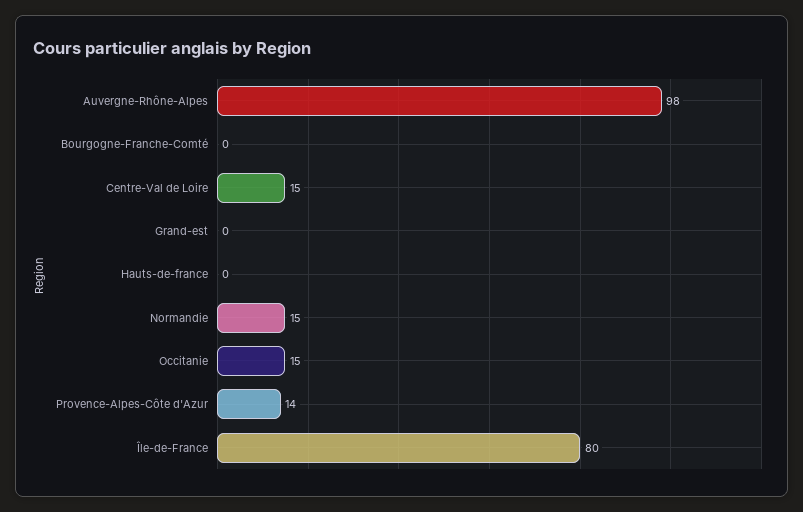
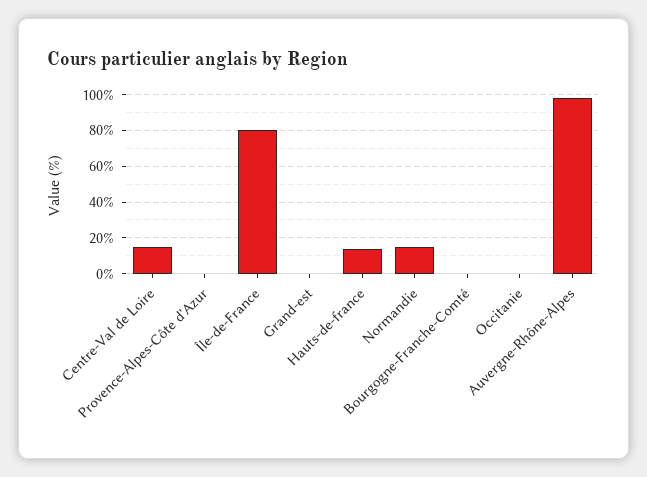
  {
    "Auvergne-Rhône-Alpes": 98,
    "Bourgogne-Franche-Comté": 0,
    "Centre-Val de Loire": 15,
    "Grand-est": 0,
-   "Hauts-de-france": 0,
+   "Hauts-de-france": 15,
    "Normandie": 15,
-   "Occitanie": 15,
+   "Occitanie": 0,
-   "Provence-Alpes-Côte d'Azur": 14,
+   "Provence-Alpes-Côte d'Azur": 0,
    "Île-de-France": 80
  }

